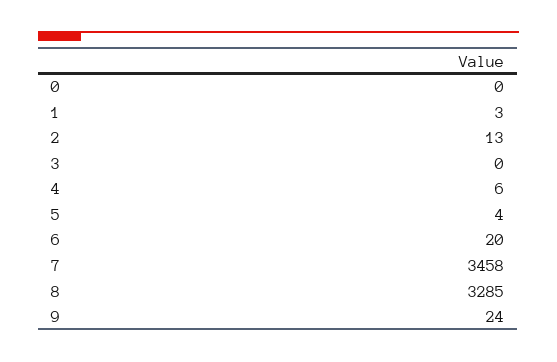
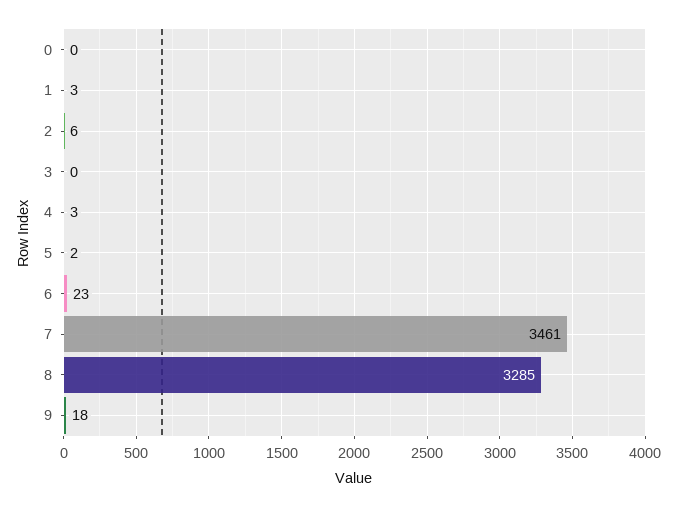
  {
    "0": 0,
    "1": 3,
-   "2": 13,
+   "2": 6,
    "3": 0,
-   "4": 6,
+   "4": 3,
-   "5": 4,
+   "5": 2,
-   "6": 20,
+   "6": 23,
-   "7": 3458,
+   "7": 3461,
    "8": 3285,
-   "9": 24
+   "9": 18
  }

